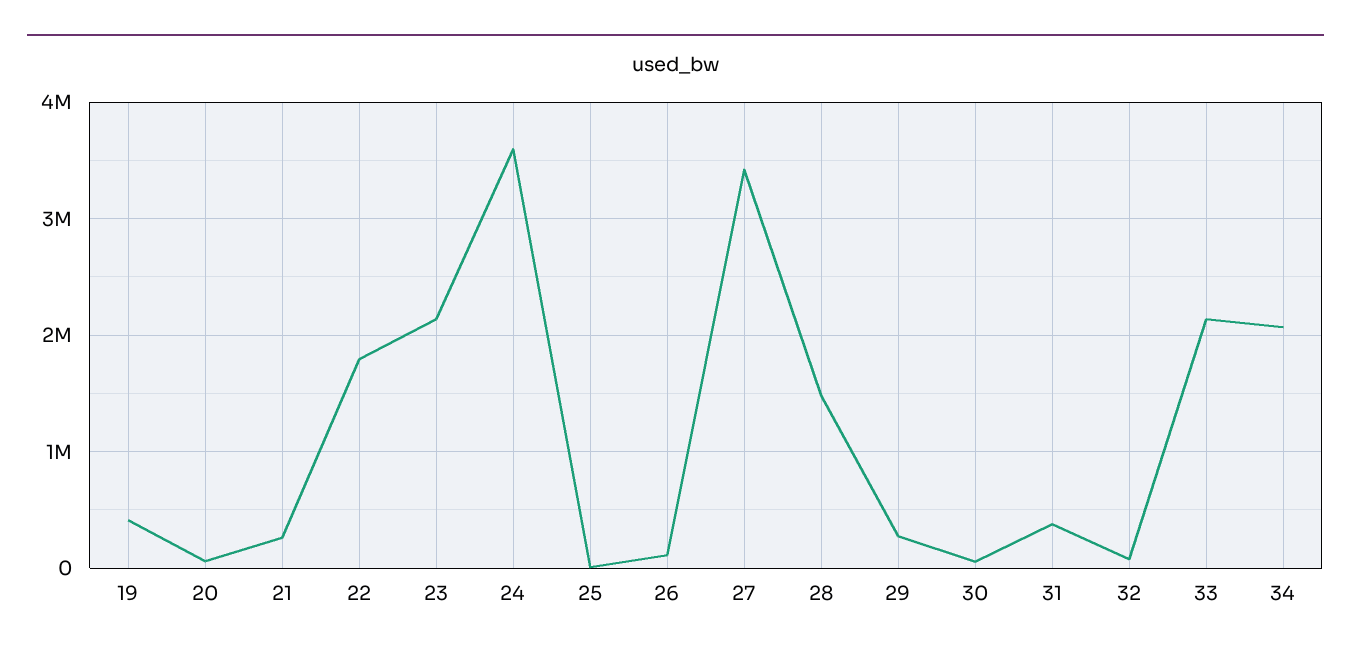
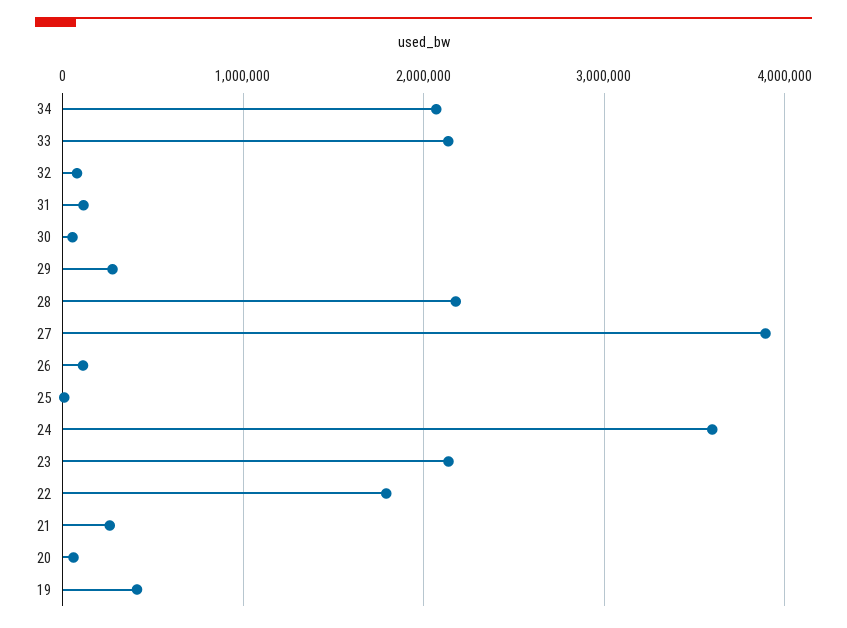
  {
    "19": 400000,
    "20": 100000,
    "21": 300000,
    "22": 1800000,
    "23": 2100000,
    "24": 3600000,
    "25": 0,
    "26": 100000,
-   "27": 3400000,
+   "27": 3900000,
-   "28": 1500000,
+   "28": 2200000,
    "29": 300000,
    "30": 100000,
-   "31": 400000,
+   "31": 100000,
    "32": 100000,
    "33": 2100000,
    "34": 2100000
  }

